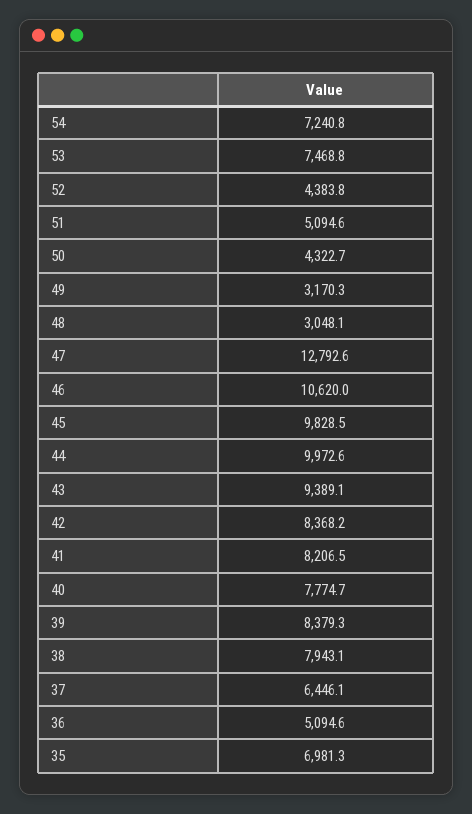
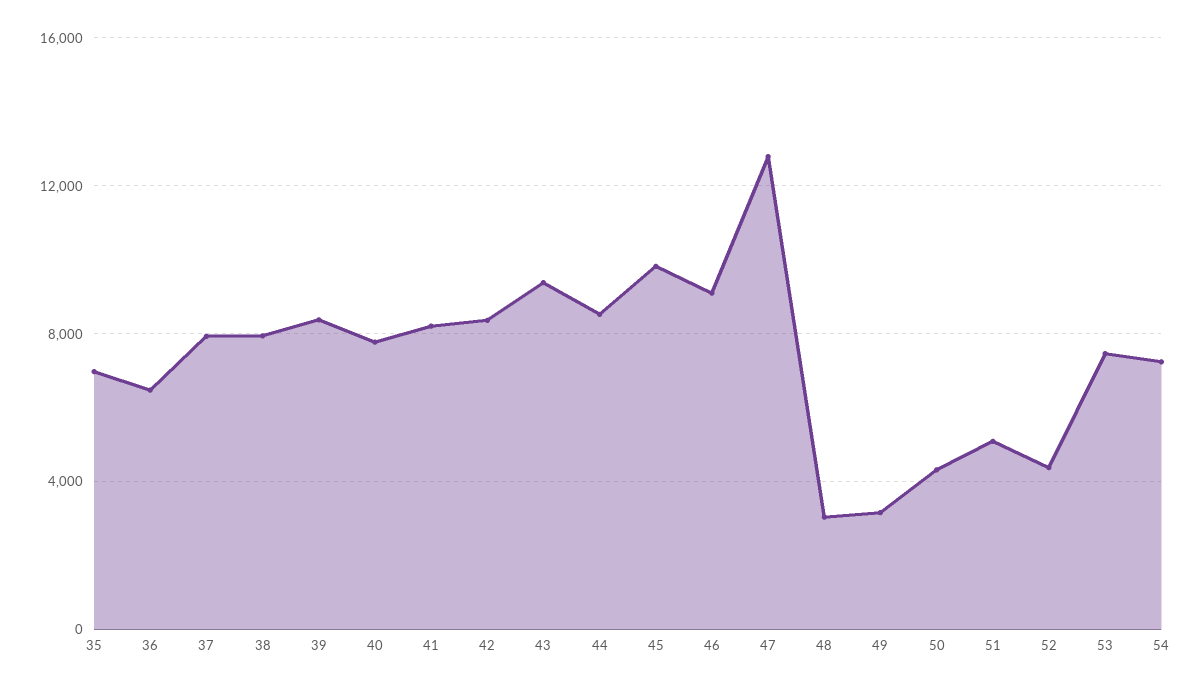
  {
    "54": 7240.8,
    "53": 7468.8,
    "52": 4383.8,
    "51": 5094.6,
    "50": 4322.7,
    "49": 3170.3,
    "48": 3048.1,
    "47": 12792.6,
-   "46": 10620,
+   "46": 9000,
    "45": 9828.5,
-   "44": 9972.6,
+   "44": 8500,
    "43": 9389.1,
    "42": 8368.2,
    "41": 8206.5,
    "40": 7774.7,
    "39": 8379.3,
    "38": 7943.1,
-   "37": 6446.1,
+   "37": 8000,
-   "36": 5094.6,
+   "36": 6500,
    "35": 6981.3
  }

